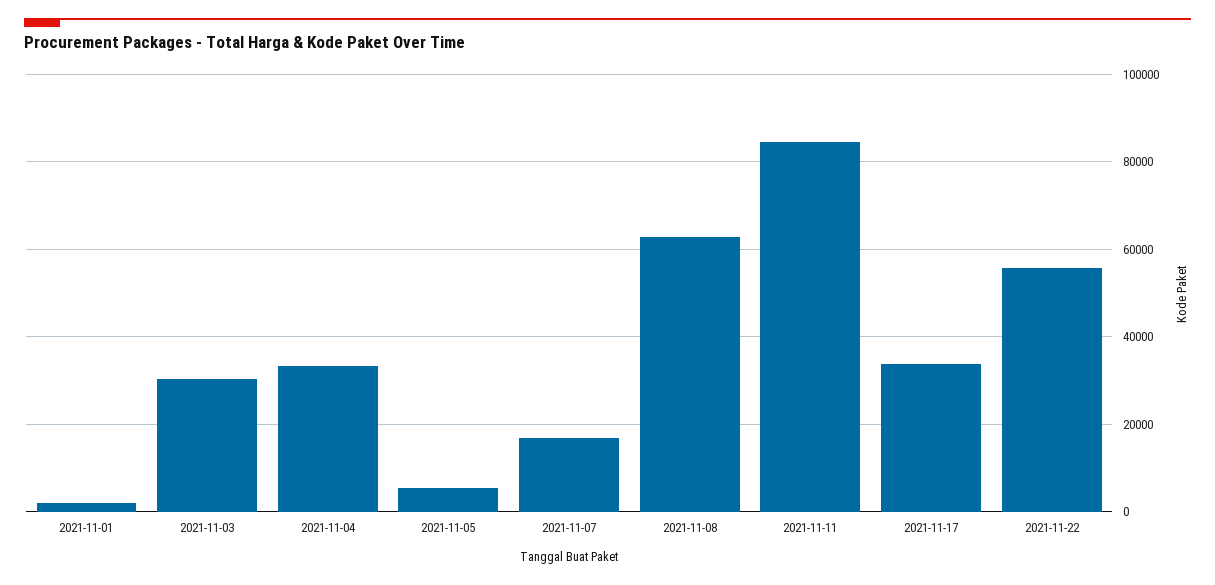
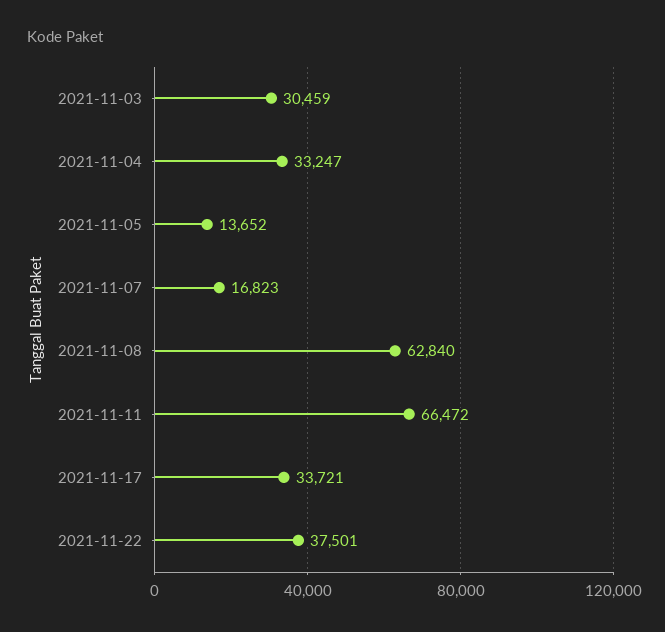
  {
-   "2021-11-01": 2000,
    "2021-11-03": 30459,
    "2021-11-04": 33247,
-   "2021-11-05": 6000,
+   "2021-11-05": 13652,
    "2021-11-07": 16823,
    "2021-11-08": 62840,
-   "2021-11-11": 84000,
+   "2021-11-11": 66472,
    "2021-11-17": 33721,
-   "2021-11-22": 56000
+   "2021-11-22": 37501
  }

